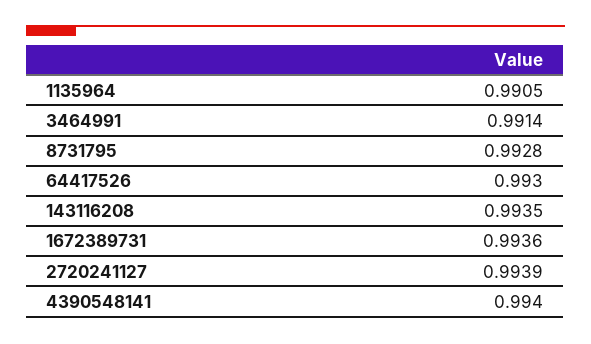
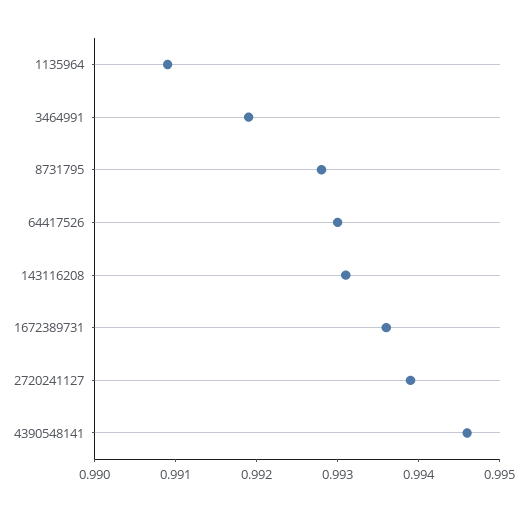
  {
-   "1135964": 0.9905,
+   "1135964": 0.9909,
-   "3464991": 0.9914,
+   "3464991": 0.9919,
    "8731795": 0.9928,
    "64417526": 0.993,
-   "143116208": 0.9935,
+   "143116208": 0.9931,
    "1672389731": 0.9936,
    "2720241127": 0.9939,
-   "4390548141": 0.994
+   "4390548141": 0.9946
  }

